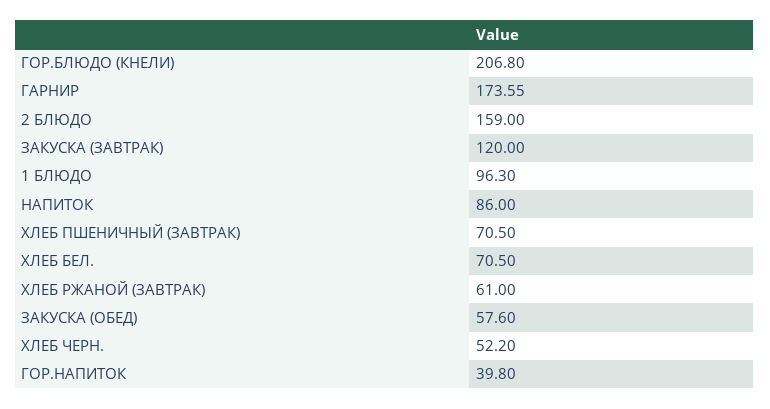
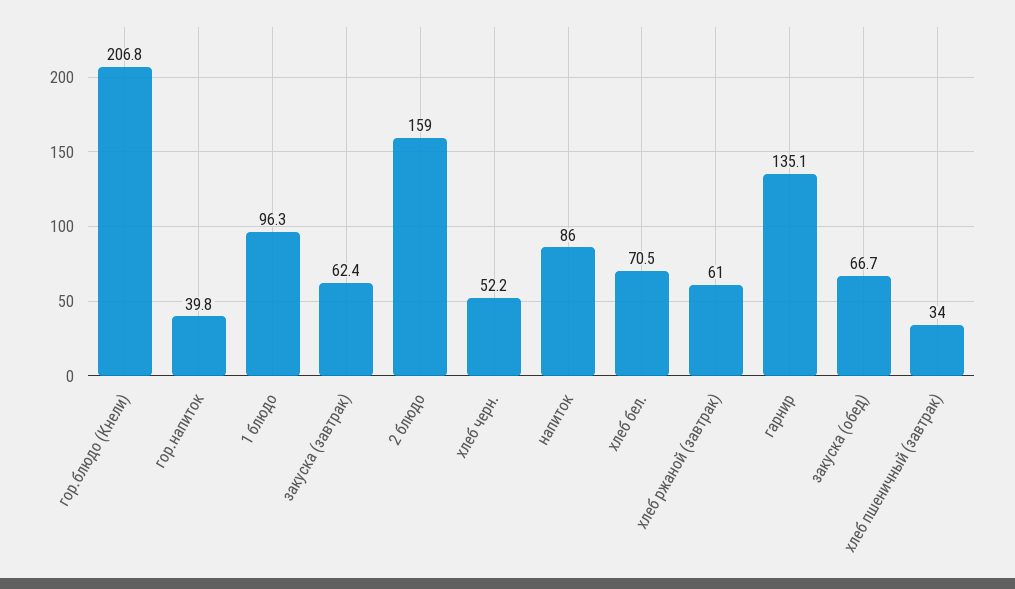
  {
    "ГОР.БЛЮДО (КНЕЛИ)": 206.8,
-   "ГАРНИР": 173.55,
+   "ГАРНИР": 135.1,
    "2 БЛЮДО": 159,
-   "ЗАКУСКА (ЗАВТРАК)": 120,
+   "ЗАКУСКА (ЗАВТРАК)": 62.4,
    "1 БЛЮДО": 96.3,
    "НАПИТОК": 86,
-   "ХЛЕБ ПШЕНИЧНЫЙ (ЗАВТРАК)": 70.5,
+   "ХЛЕБ ПШЕНИЧНЫЙ (ЗАВТРАК)": 34,
    "ХЛЕБ БЕЛ.": 70.5,
    "ХЛЕБ РЖАНОЙ (ЗАВТРАК)": 61,
-   "ЗАКУСКА (ОБЕД)": 57.6,
+   "ЗАКУСКА (ОБЕД)": 66.7,
    "ХЛЕБ ЧЕРН.": 52.2,
    "ГОР.НАПИТОК": 39.8
  }

